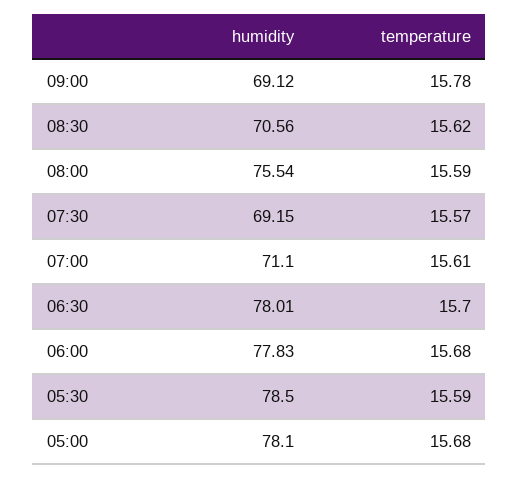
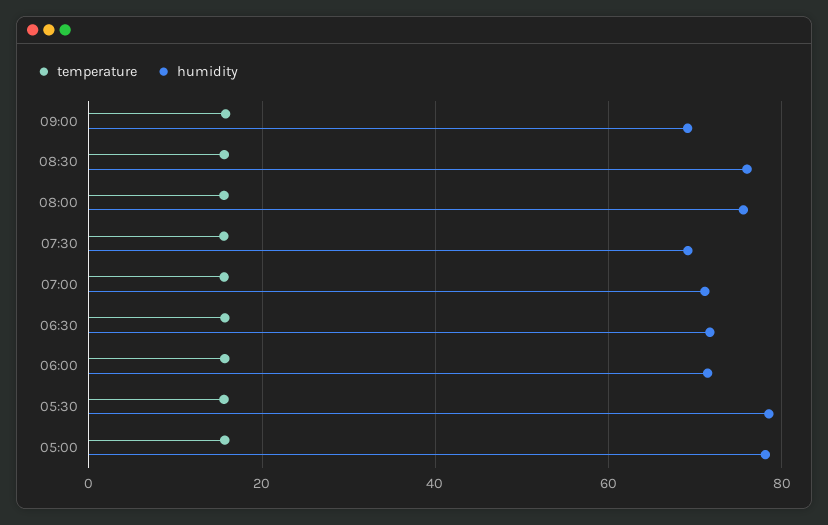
  {
    "humidity": {
      "09:00": 69.12,
-     "08:30": 70.56,
+     "08:30": 76,
      "08:00": 75.54,
      "07:30": 69.15,
      "07:00": 71.1,
-     "06:30": 78.01,
+     "06:30": 72,
-     "06:00": 77.83,
+     "06:00": 72,
      "05:30": 78.5,
      "05:00": 78.1
    },
    "temperature": {
      "09:00": 15.78,
      "08:30": 15.62,
      "08:00": 15.59,
      "07:30": 15.57,
      "07:00": 15.61,
      "06:30": 15.7,
      "06:00": 15.68,
      "05:30": 15.59,
      "05:00": 15.68
    }
  }

